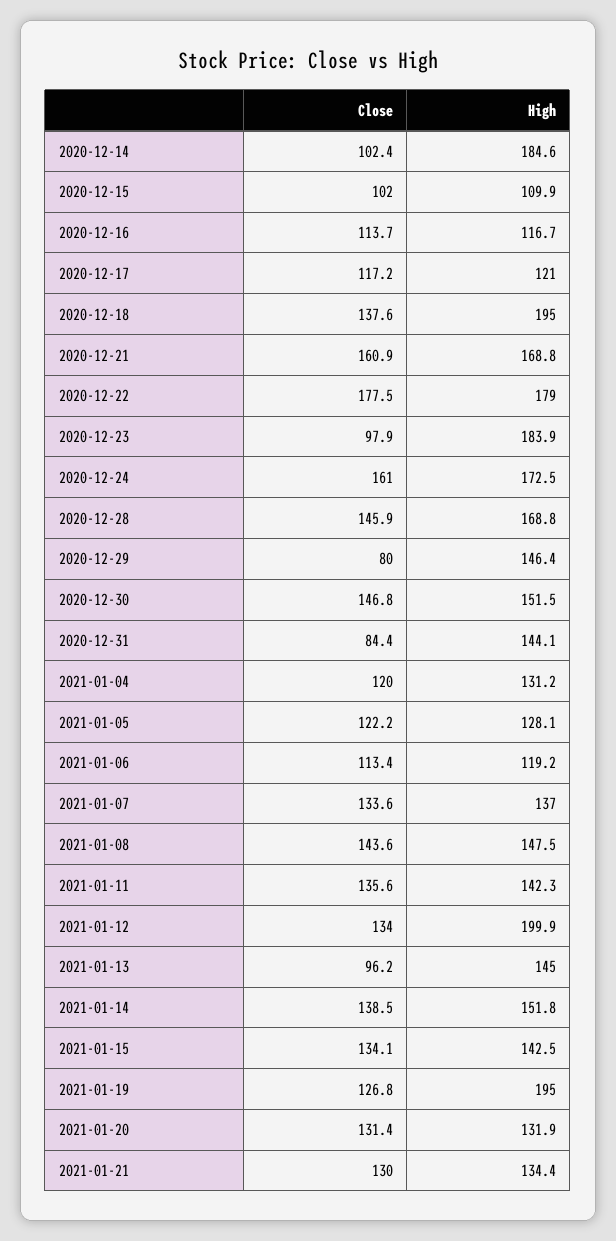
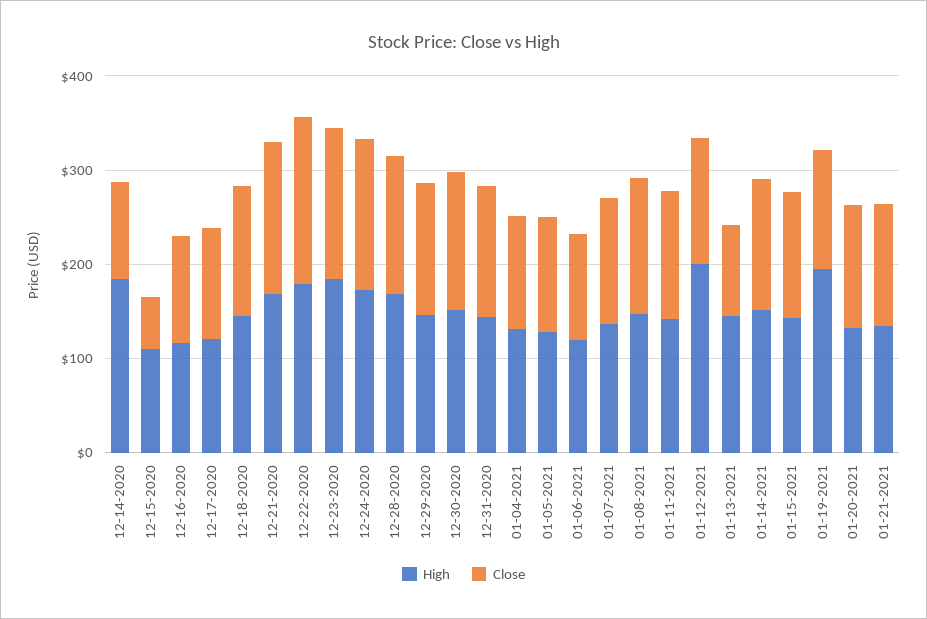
  {
    "Close": {
      "2020-12-14": 102.4,
-     "2020-12-15": 102,
+     "2020-12-15": 60,
      "2020-12-16": 113.7,
      "2020-12-17": 117.2,
      "2020-12-18": 137.6,
      "2020-12-21": 160.9,
      "2020-12-22": 177.5,
-     "2020-12-23": 97.9,
+     "2020-12-23": 160,
      "2020-12-24": 161,
      "2020-12-28": 145.9,
-     "2020-12-29": 80,
+     "2020-12-29": 140,
      "2020-12-30": 146.8,
-     "2020-12-31": 84.4,
+     "2020-12-31": 140,
      "2021-01-04": 120,
      "2021-01-05": 122.2,
      "2021-01-06": 113.4,
      "2021-01-07": 133.6,
      "2021-01-08": 143.6,
      "2021-01-11": 135.6,
      "2021-01-12": 134,
      "2021-01-13": 96.2,
      "2021-01-14": 138.5,
      "2021-01-15": 134.1,
      "2021-01-19": 126.8,
      "2021-01-20": 131.4,
      "2021-01-21": 130
    },
    "High": {
      "2020-12-14": 184.6,
      "2020-12-15": 109.9,
      "2020-12-16": 116.7,
      "2020-12-17": 121,
-     "2020-12-18": 195,
+     "2020-12-18": 140,
      "2020-12-21": 168.8,
      "2020-12-22": 179,
      "2020-12-23": 183.9,
      "2020-12-24": 172.5,
      "2020-12-28": 168.8,
      "2020-12-29": 146.4,
      "2020-12-30": 151.5,
      "2020-12-31": 144.1,
      "2021-01-04": 131.2,
      "2021-01-05": 128.1,
      "2021-01-06": 119.2,
      "2021-01-07": 137,
      "2021-01-08": 147.5,
      "2021-01-11": 142.3,
      "2021-01-12": 199.9,
      "2021-01-13": 145,
      "2021-01-14": 151.8,
      "2021-01-15": 142.5,
      "2021-01-19": 195,
      "2021-01-20": 131.9,
      "2021-01-21": 134.4
    }
  }

